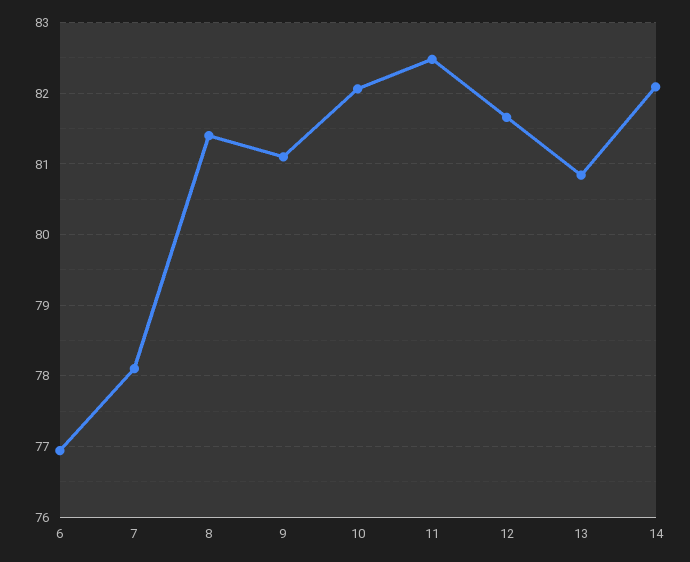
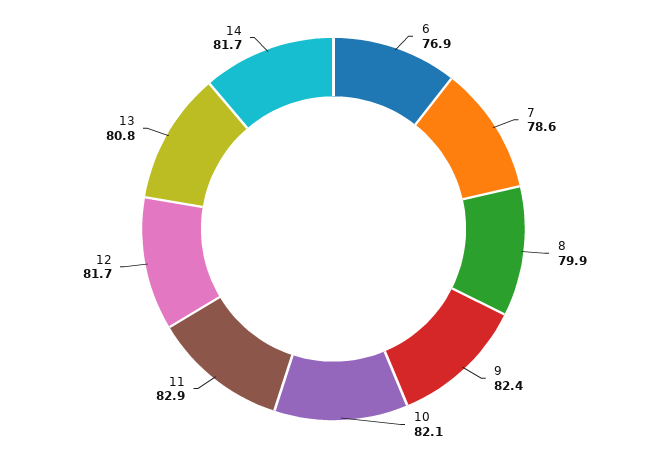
  {
    "6": 76.9,
-   "7": 78.1,
+   "7": 78.6,
-   "8": 81.4,
+   "8": 79.9,
-   "9": 81.1,
+   "9": 82.4,
    "10": 82.1,
-   "11": 82.5,
+   "11": 82.9,
    "12": 81.7,
    "13": 80.8,
-   "14": 82.1
+   "14": 81.7
  }

